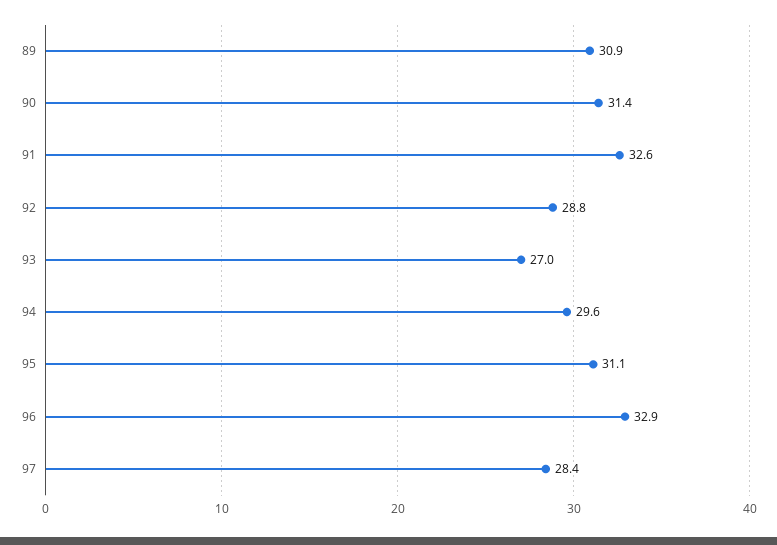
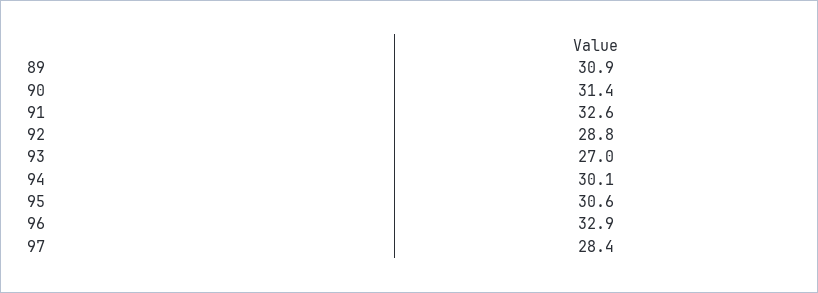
  {
    "89": 30.9,
    "90": 31.4,
    "91": 32.6,
    "92": 28.8,
    "93": 27,
-   "94": 29.6,
+   "94": 30.1,
-   "95": 31.1,
+   "95": 30.6,
    "96": 32.9,
    "97": 28.4
  }

